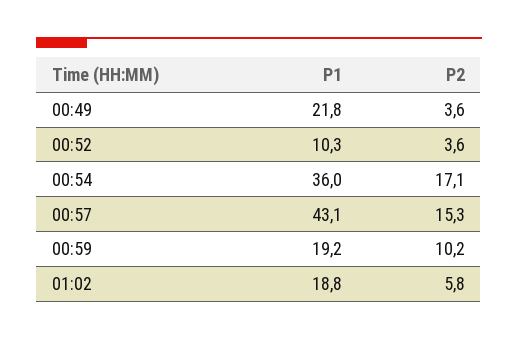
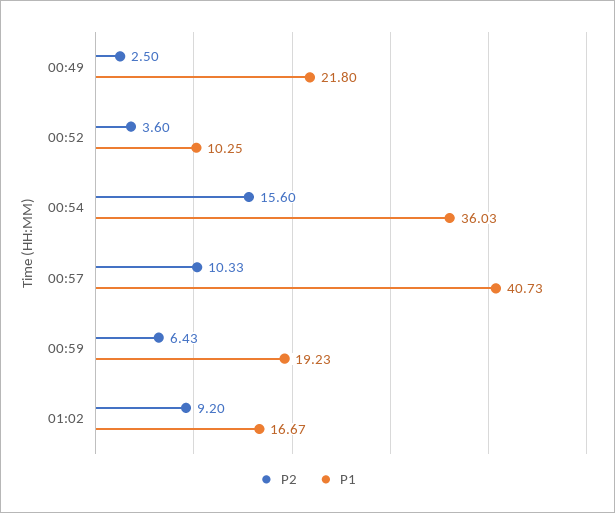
  {
    "P1": {
      "00:49": 21.8,
      "00:52": 10.25,
      "00:54": 36.03,
-     "00:57": 43.1,
+     "00:57": 40.73,
      "00:59": 19.23,
-     "01:02": 18.8
+     "01:02": 16.67
    },
    "P2": {
-     "00:49": 3.6,
+     "00:49": 2.5,
      "00:52": 3.6,
-     "00:54": 17.1,
+     "00:54": 15.6,
-     "00:57": 15.3,
+     "00:57": 10.33,
-     "00:59": 10.2,
+     "00:59": 6.43,
-     "01:02": 5.8
+     "01:02": 9.2
    }
  }

